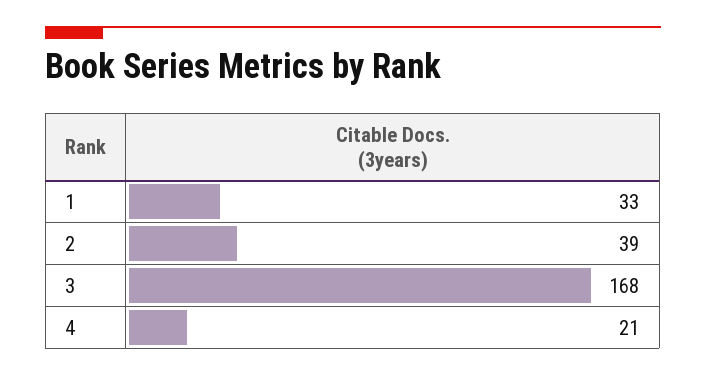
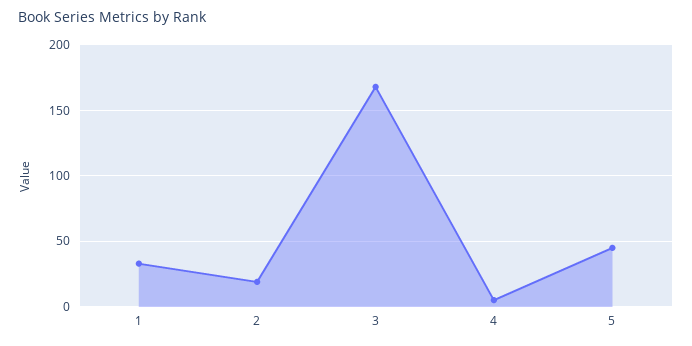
  {
    "1": 33,
-   "2": 39,
+   "2": 20,
    "3": 168,
-   "4": 21
+   "4": 5,
+   "5": 45
  }

